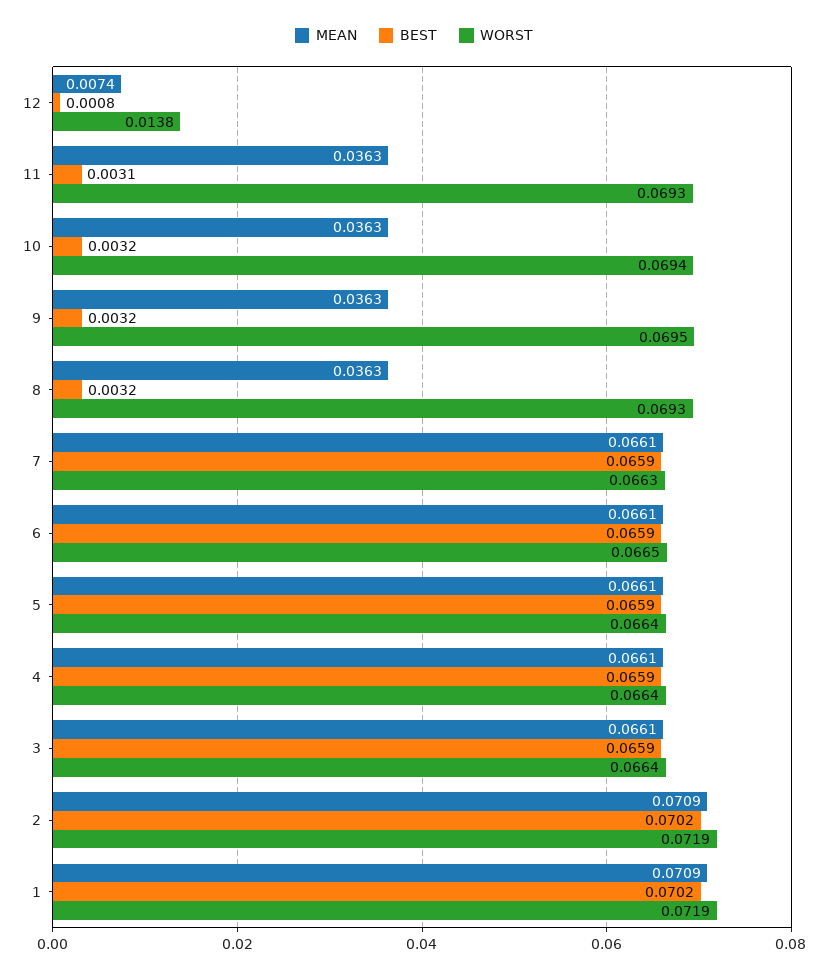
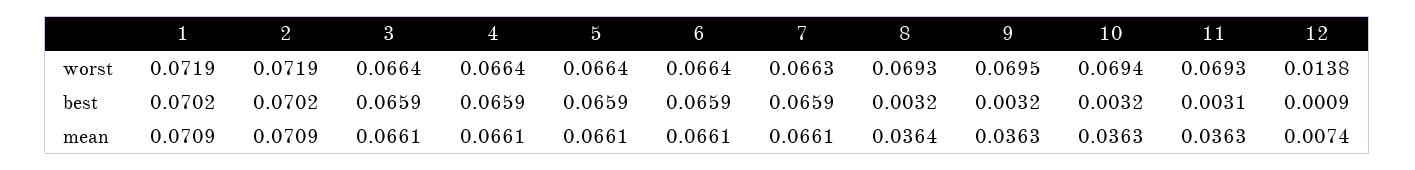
  {
    "MEAN": {
      "12": 0.0074,
      "11": 0.0363,
      "10": 0.0363,
      "9": 0.0363,
-     "8": 0.0363,
+     "8": 0.0364,
      "7": 0.0661,
      "6": 0.0661,
      "5": 0.0661,
      "4": 0.0661,
      "3": 0.0661,
      "2": 0.0709,
      "1": 0.0709
    },
    "BEST": {
-     "12": 0.0008,
+     "12": 0.0009,
      "11": 0.0031,
      "10": 0.0032,
      "9": 0.0032,
      "8": 0.0032,
      "7": 0.0659,
      "6": 0.0659,
      "5": 0.0659,
      "4": 0.0659,
      "3": 0.0659,
      "2": 0.0702,
      "1": 0.0702
    },
    "WORST": {
      "12": 0.0138,
      "11": 0.0693,
      "10": 0.0694,
      "9": 0.0695,
      "8": 0.0693,
      "7": 0.0663,
-     "6": 0.0665,
+     "6": 0.0664,
      "5": 0.0664,
      "4": 0.0664,
      "3": 0.0664,
      "2": 0.0719,
      "1": 0.0719
    }
  }

